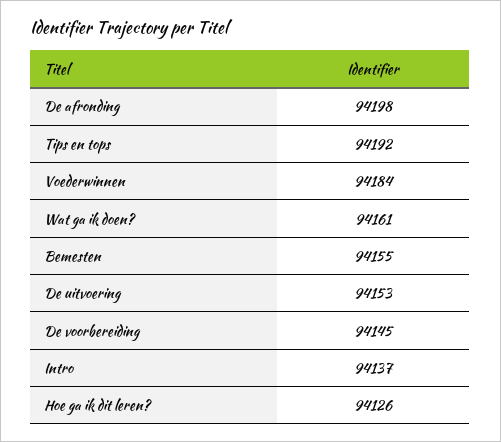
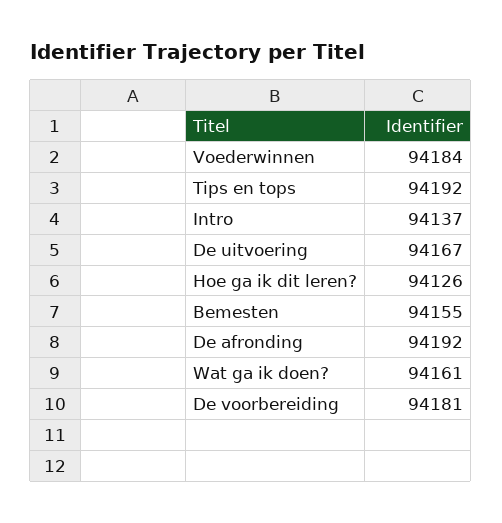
  {
-   "De afronding": 94198,
+   "De afronding": 94192,
    "Tips en tops": 94192,
    "Voederwinnen": 94184,
    "Wat ga ik doen?": 94161,
    "Bemesten": 94155,
-   "De uitvoering": 94153,
+   "De uitvoering": 94167,
-   "De voorbereiding": 94145,
+   "De voorbereiding": 94181,
    "Intro": 94137,
    "Hoe ga ik dit leren?": 94126
  }

